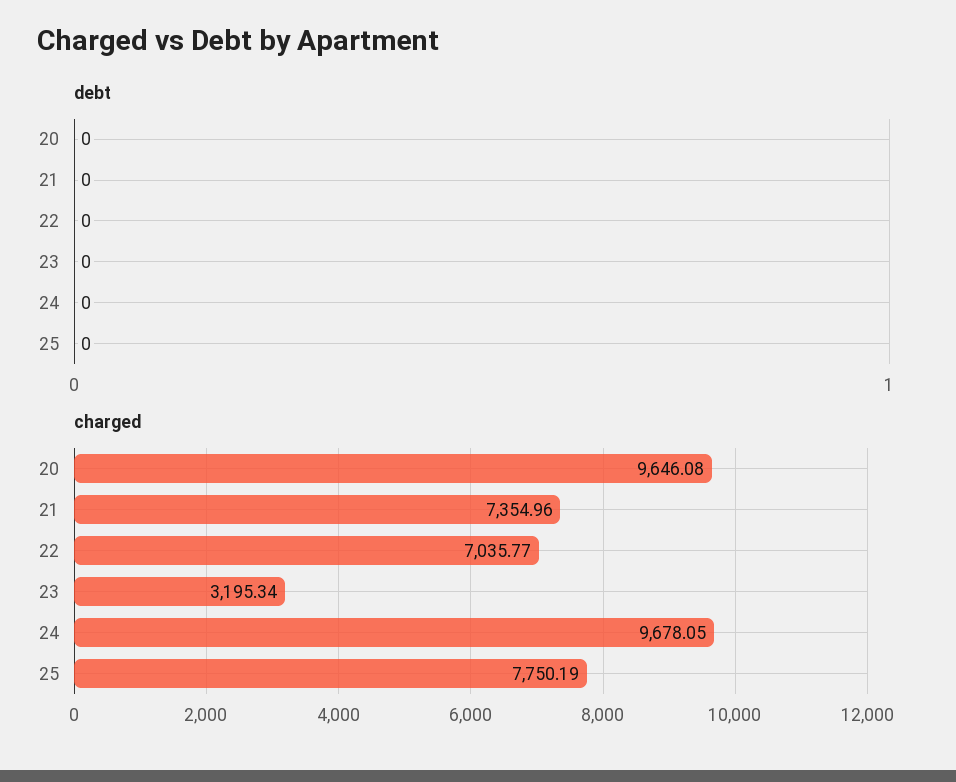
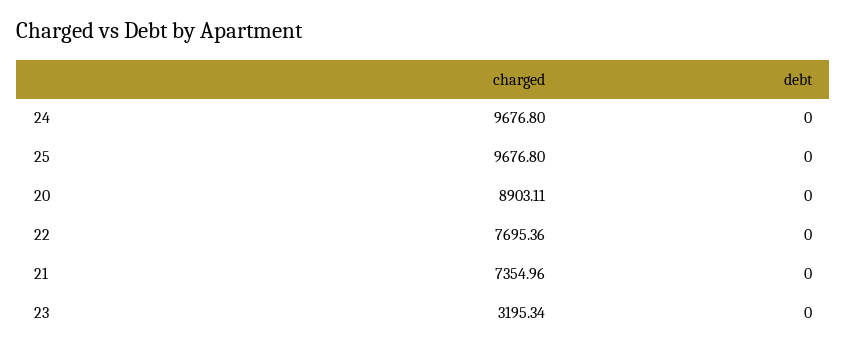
  {
    "debt": {
      "20": 0,
      "21": 0,
      "22": 0,
      "23": 0,
      "24": 0,
      "25": 0
    },
    "charged": {
-     "20": 9646.08,
+     "20": 8903.11,
      "21": 7354.96,
-     "22": 7035.77,
+     "22": 7695.36,
      "23": 3195.34,
-     "24": 9678.05,
+     "24": 9676.8,
-     "25": 7750.19
+     "25": 9676.8
    }
  }

